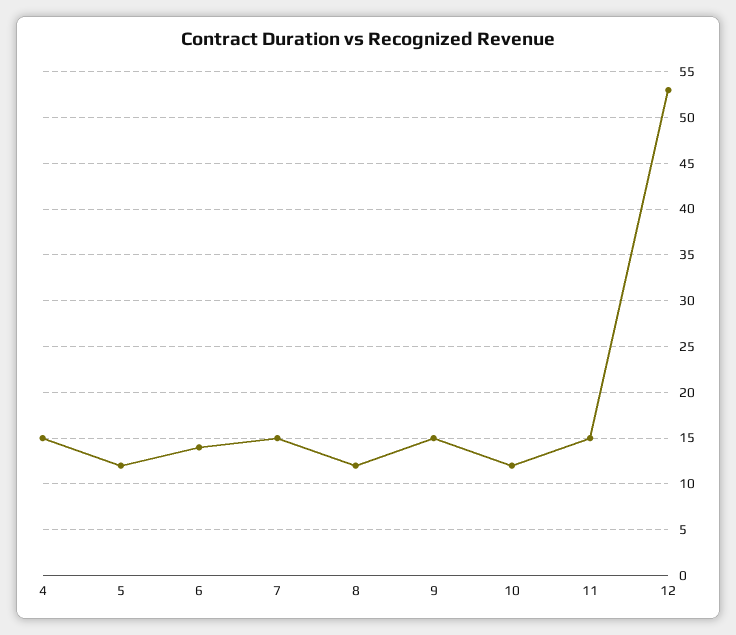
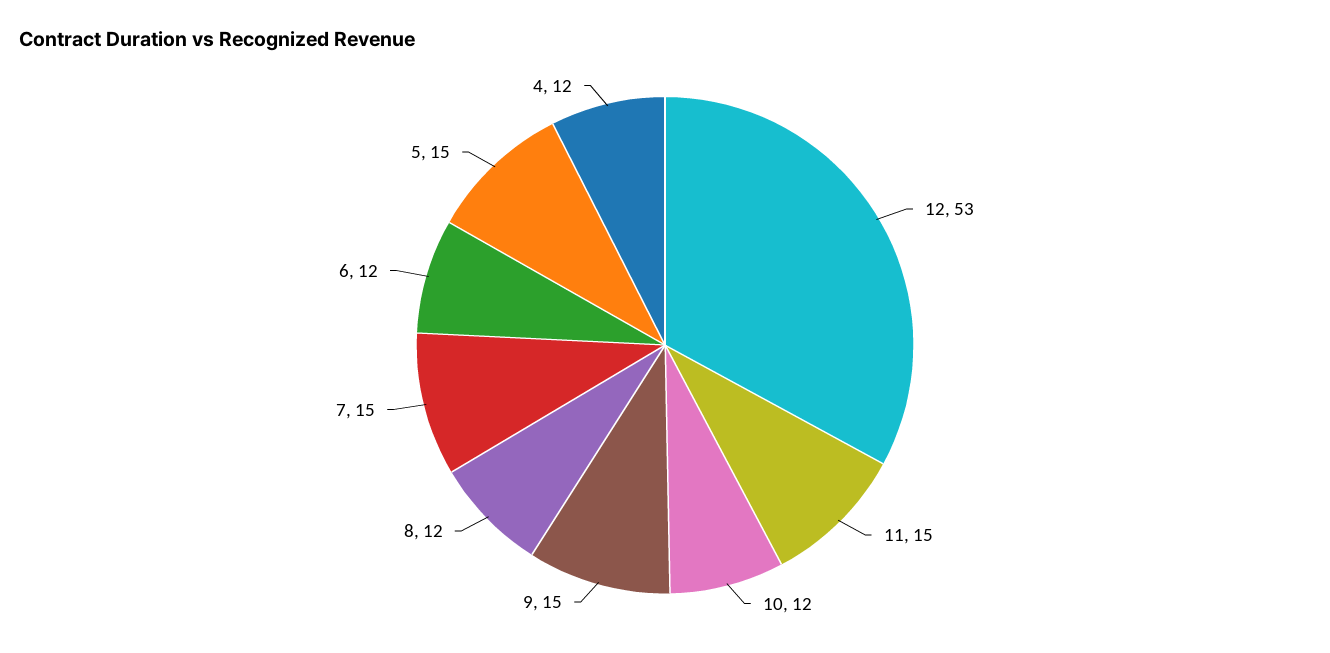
  {
-   "4": 15,
+   "4": 12,
-   "5": 12,
+   "5": 15,
-   "6": 14,
+   "6": 12,
    "7": 15,
    "8": 12,
    "9": 15,
    "10": 12,
    "11": 15,
    "12": 53
  }

